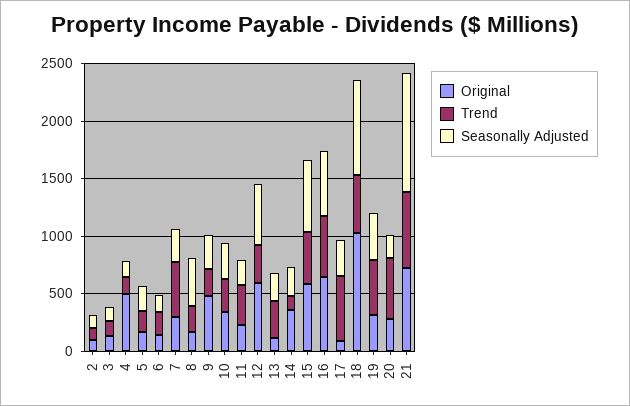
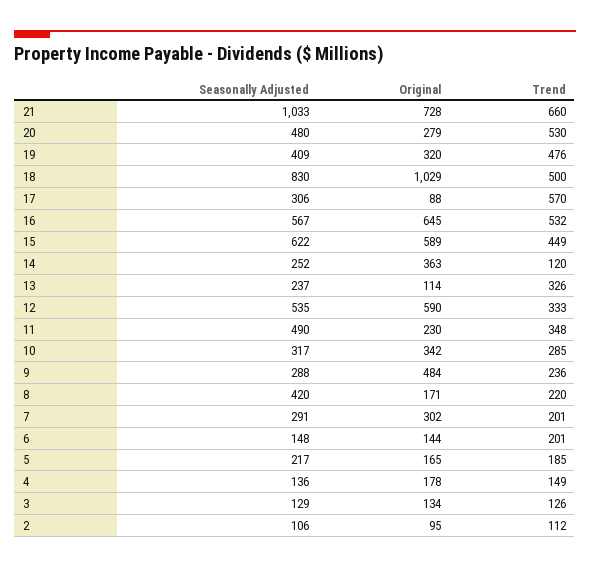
  {
    "Original": {
      "2": 95,
      "3": 134,
-     "4": 500,
+     "4": 178,
      "5": 165,
      "6": 144,
      "7": 302,
      "8": 171,
      "9": 484,
      "10": 342,
      "11": 230,
      "12": 590,
      "13": 114,
      "14": 363,
      "15": 589,
      "16": 645,
      "17": 88,
      "18": 1029,
      "19": 320,
      "20": 279,
      "21": 728
    },
    "Trend": {
      "2": 112,
      "3": 126,
      "4": 149,
      "5": 185,
      "6": 201,
-     "7": 500,
+     "7": 201,
      "8": 220,
      "9": 236,
      "10": 285,
      "11": 348,
      "12": 333,
      "13": 326,
      "14": 120,
      "15": 449,
      "16": 532,
      "17": 570,
      "18": 500,
      "19": 476,
      "20": 530,
      "21": 660
    },
    "Seasonally Adjusted": {
      "2": 106,
      "3": 129,
      "4": 136,
      "5": 217,
      "6": 148,
      "7": 291,
      "8": 420,
      "9": 288,
      "10": 317,
-     "11": 200,
+     "11": 490,
      "12": 535,
      "13": 237,
      "14": 252,
      "15": 622,
      "16": 567,
      "17": 306,
      "18": 830,
      "19": 409,
-     "20": 200,
+     "20": 480,
      "21": 1033
    }
  }

